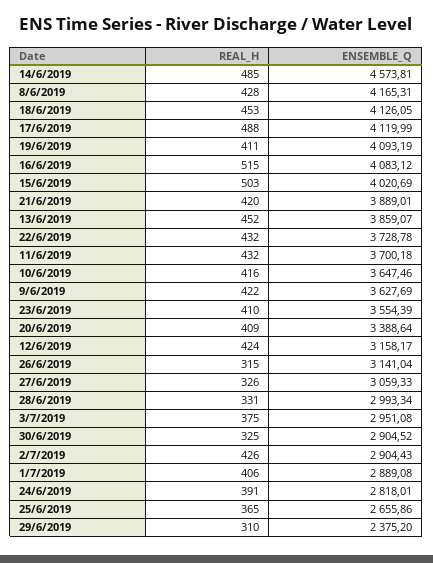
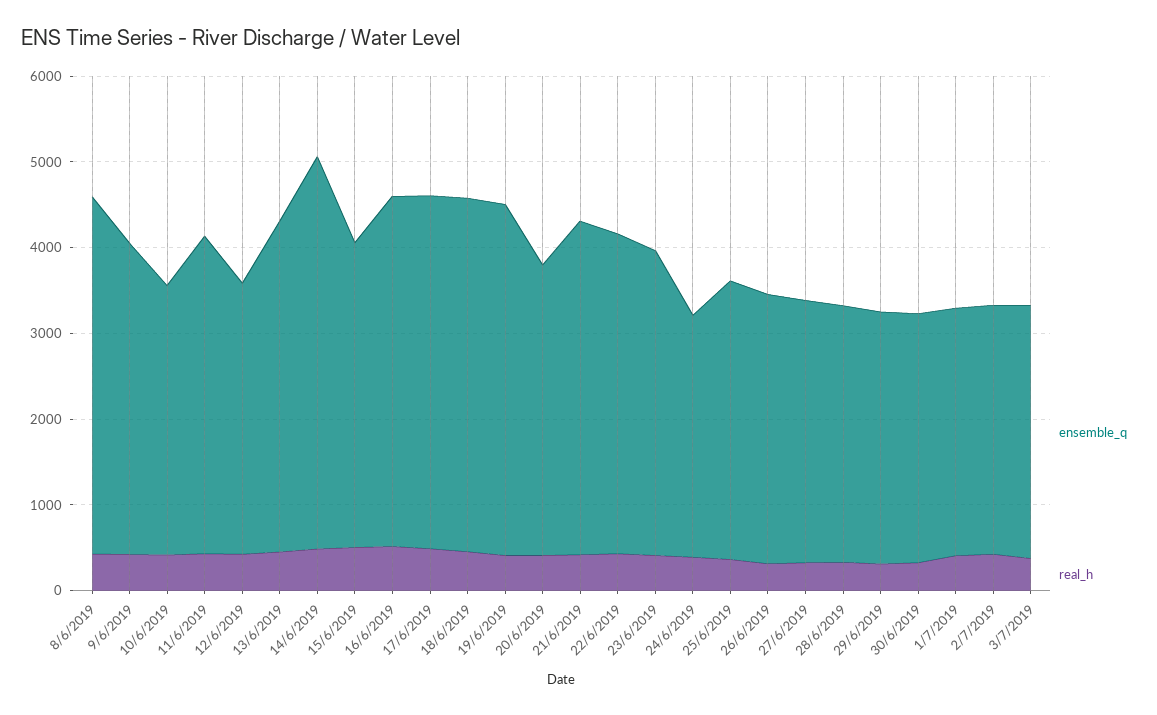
  {
    "REAL_H": {
      "14/6/2019": 485,
      "8/6/2019": 428,
      "18/6/2019": 453,
      "17/6/2019": 488,
      "19/6/2019": 411,
      "16/6/2019": 515,
      "15/6/2019": 503,
      "21/6/2019": 420,
      "13/6/2019": 452,
      "22/6/2019": 432,
      "11/6/2019": 432,
      "10/6/2019": 416,
      "9/6/2019": 422,
      "23/6/2019": 410,
      "20/6/2019": 409,
      "12/6/2019": 424,
      "26/6/2019": 315,
      "27/6/2019": 326,
      "28/6/2019": 331,
      "3/7/2019": 375,
      "30/6/2019": 325,
      "2/7/2019": 426,
      "1/7/2019": 406,
      "24/6/2019": 391,
      "25/6/2019": 365,
      "29/6/2019": 310
    },
    "ENSEMBLE_Q": {
      "14/6/2019": 4573.81,
      "8/6/2019": 4165.31,
      "18/6/2019": 4126.05,
      "17/6/2019": 4119.99,
      "19/6/2019": 4093.19,
      "16/6/2019": 4083.12,
-     "15/6/2019": 4020.69,
+     "15/6/2019": 3600,
      "21/6/2019": 3889.01,
      "13/6/2019": 3859.07,
      "22/6/2019": 3728.78,
      "11/6/2019": 3700.18,
-     "10/6/2019": 3647.46,
+     "10/6/2019": 3200,
      "9/6/2019": 3627.69,
      "23/6/2019": 3554.39,
      "20/6/2019": 3388.64,
      "12/6/2019": 3158.17,
      "26/6/2019": 3141.04,
      "27/6/2019": 3059.33,
      "28/6/2019": 2993.34,
      "3/7/2019": 2951.08,
      "30/6/2019": 2904.52,
      "2/7/2019": 2904.43,
      "1/7/2019": 2889.08,
      "24/6/2019": 2818.01,
-     "25/6/2019": 2655.86,
+     "25/6/2019": 3200,
-     "29/6/2019": 2375.2
+     "29/6/2019": 3000
    }
  }

